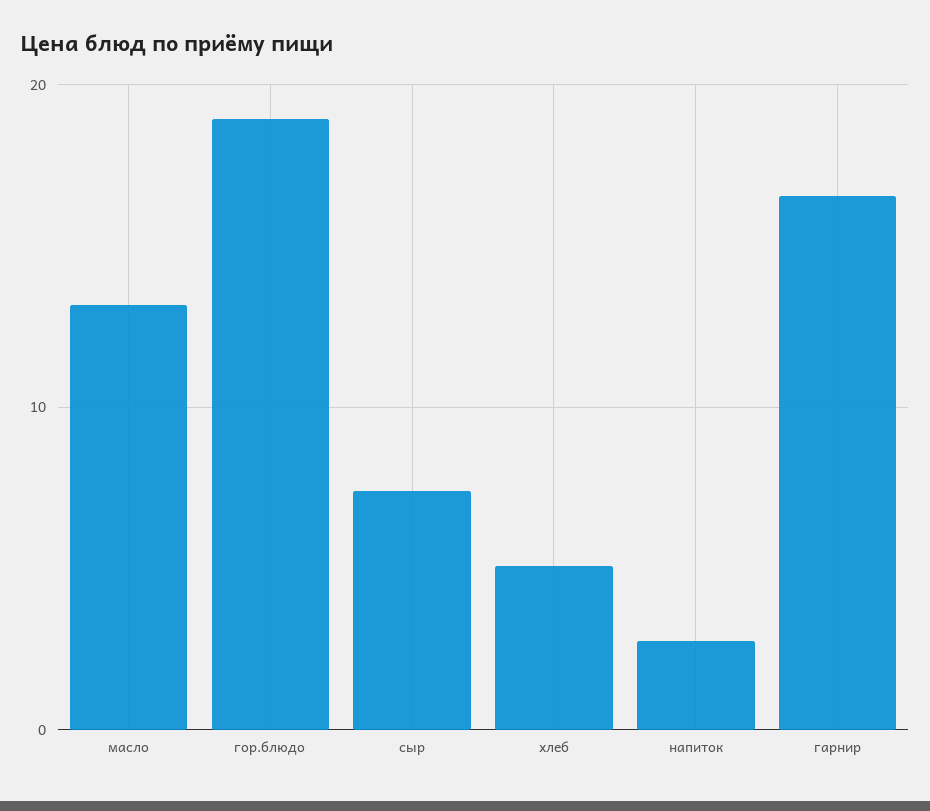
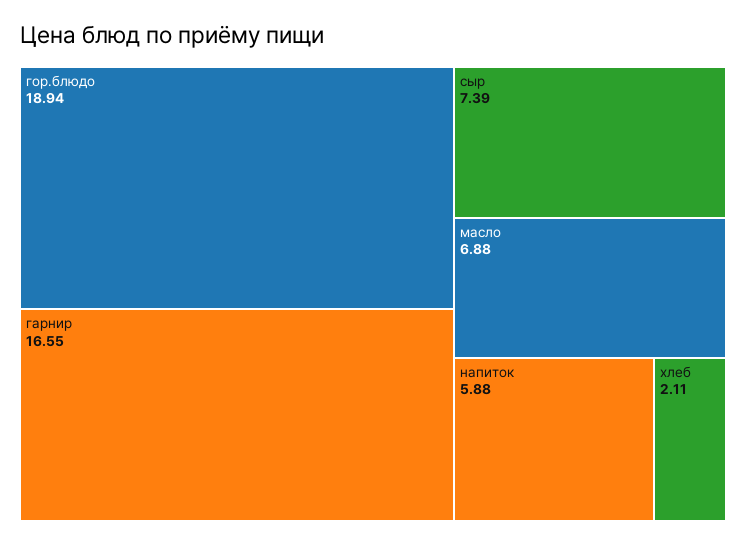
  {
-   "масло": 13,
+   "масло": 6.88,
    "гор.блюдо": 18.94,
    "сыр": 7.39,
-   "хлеб": 5,
+   "хлеб": 2.11,
-   "напиток": 3,
+   "напиток": 5.88,
    "гарнир": 16.55
  }

